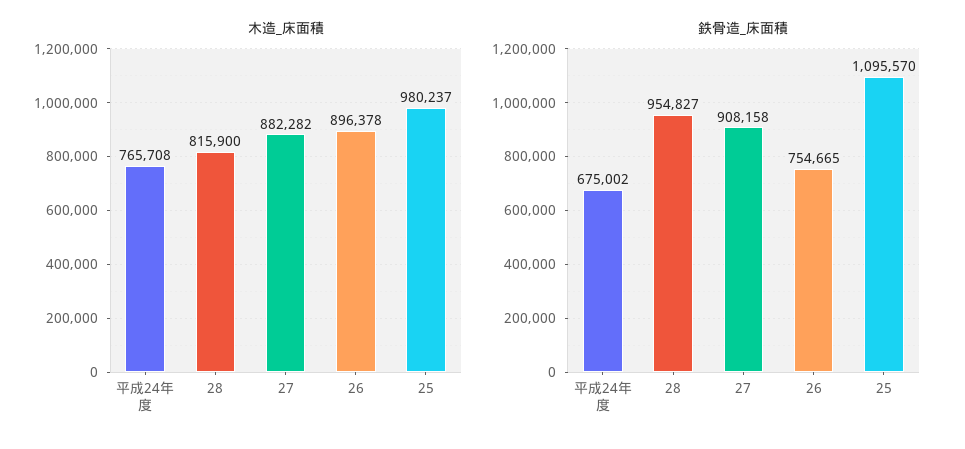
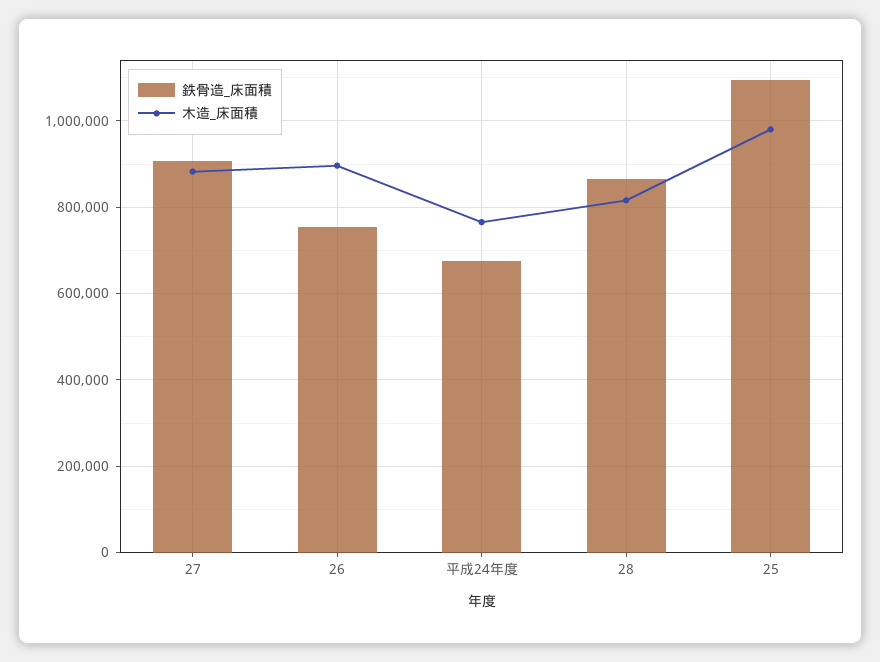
  {
    "木造_床面積": {
      "平成24年度": 765708,
      "28": 815900,
      "27": 882282,
      "26": 896378,
      "25": 980237
    },
    "鉄骨造_床面積": {
      "平成24年度": 675002,
-     "28": 954827,
+     "28": 860000,
      "27": 908158,
      "26": 754665,
      "25": 1095570
    }
  }

